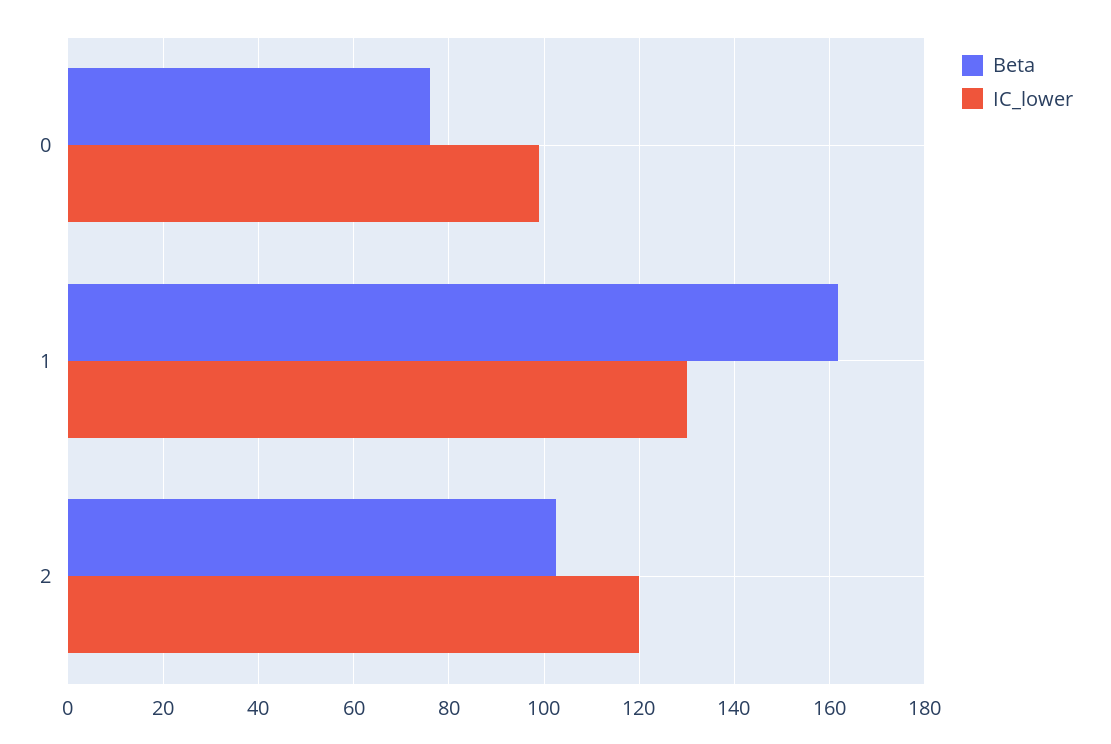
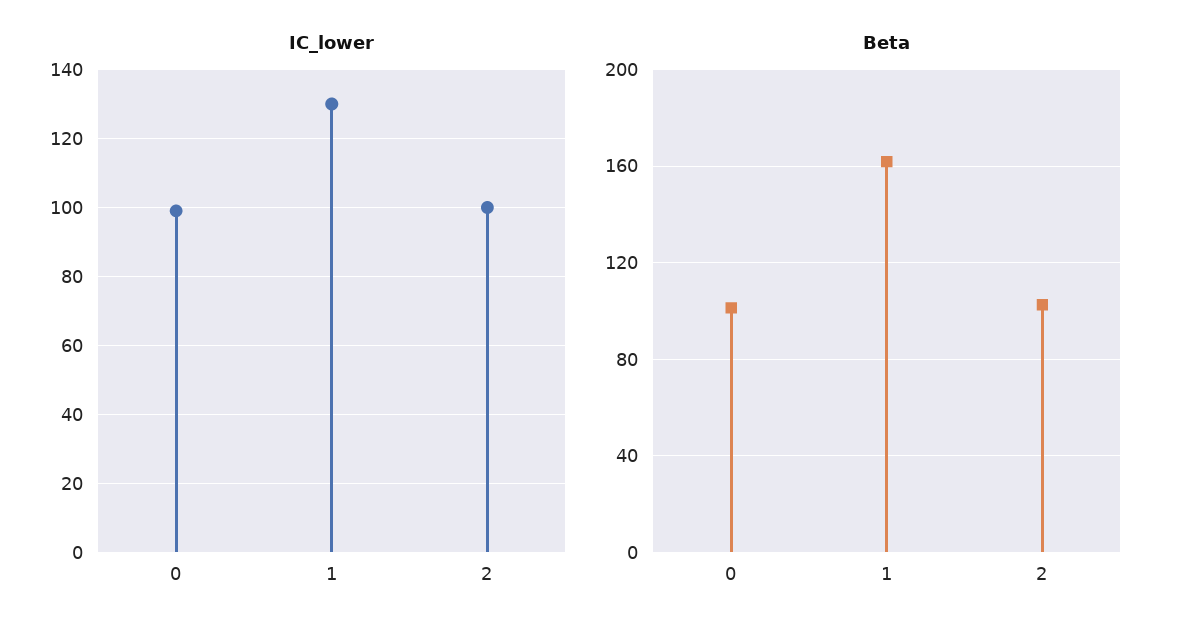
  {
    "Beta": {
-     "0": 76,
+     "0": 100,
      "1": 162,
      "2": 102
    },
    "IC_lower": {
      "0": 100,
      "1": 130,
-     "2": 120
+     "2": 100
    }
  }

